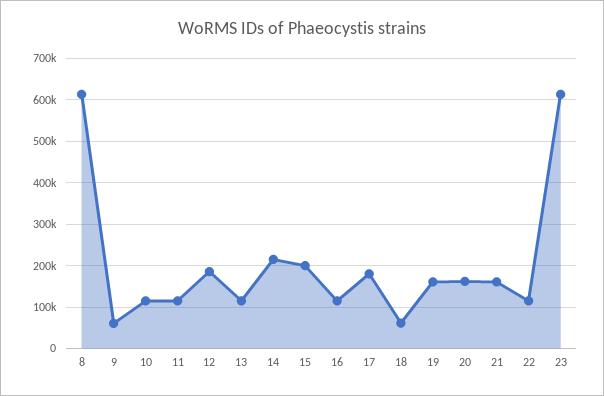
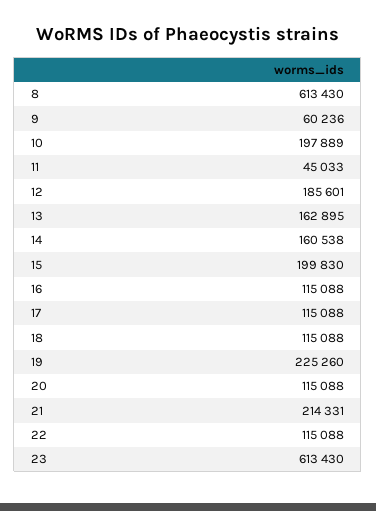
  {
    "8": 613430,
    "9": 60236,
-   "10": 120000,
+   "10": 197889,
-   "11": 120000,
+   "11": 45033,
    "12": 185601,
-   "13": 120000,
+   "13": 162895,
-   "14": 220000,
+   "14": 160538,
    "15": 199830,
    "16": 115088,
-   "17": 180000,
+   "17": 115088,
-   "18": 60000,
+   "18": 115088,
-   "19": 160000,
+   "19": 225260,
-   "20": 160000,
+   "20": 115088,
-   "21": 160000,
+   "21": 214331,
    "22": 115088,
    "23": 613430
  }

